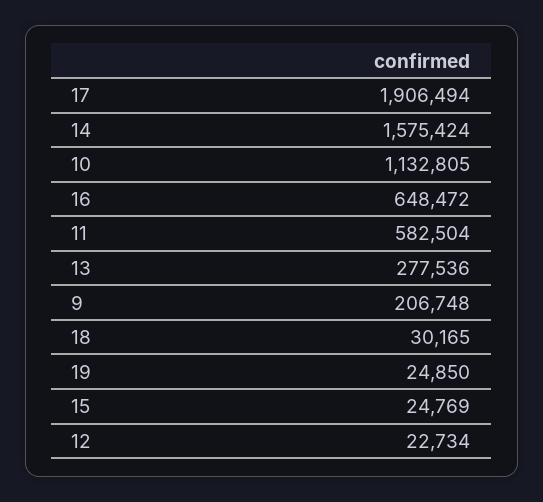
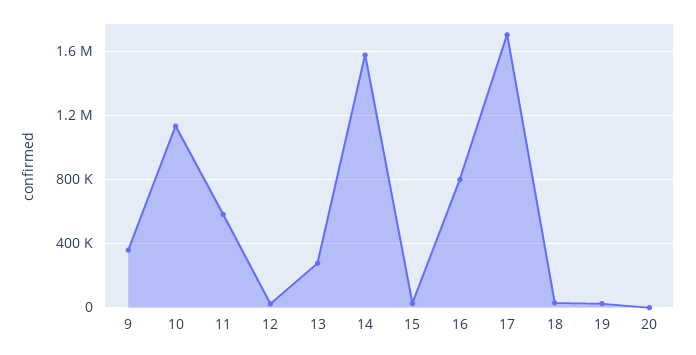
  {
-   "17": 1906494,
+   "17": 1700000,
    "14": 1575424,
    "10": 1132805,
-   "16": 648472,
+   "16": 800000,
    "11": 582504,
    "13": 277536,
-   "9": 206748,
+   "9": 350000,
    "18": 30165,
    "19": 24850,
    "15": 24769,
-   "12": 22734
+   "12": 22734,
+   "20": 0
  }

